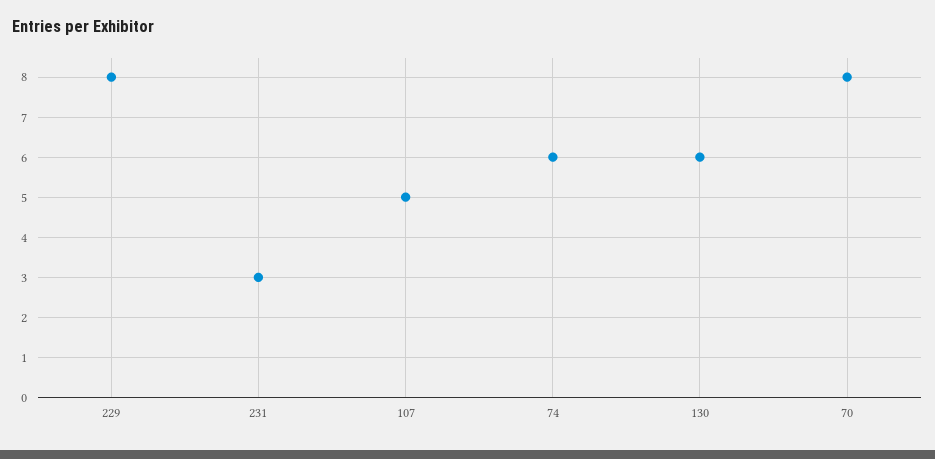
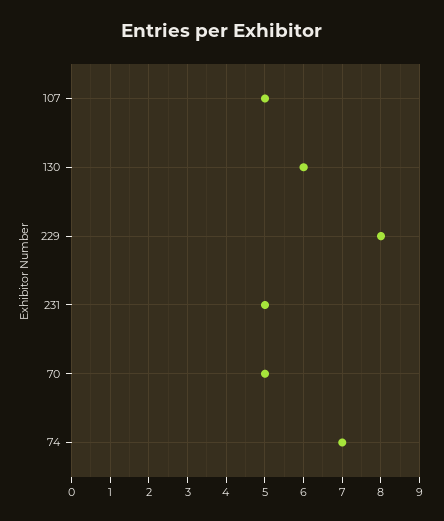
  {
    "229": 8,
-   "231": 3,
+   "231": 5,
    "107": 5,
-   "74": 6,
+   "74": 7,
    "130": 6,
-   "70": 8
+   "70": 5
  }

